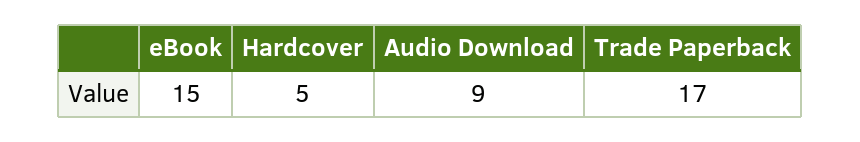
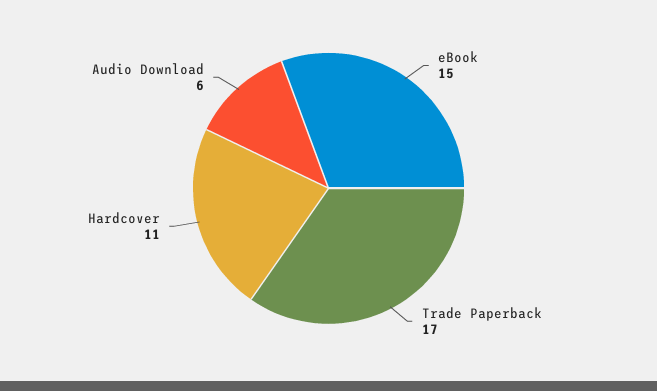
  {
    "eBook": 15,
-   "Hardcover": 5,
+   "Hardcover": 11,
-   "Audio Download": 9,
+   "Audio Download": 6,
    "Trade Paperback": 17
  }

